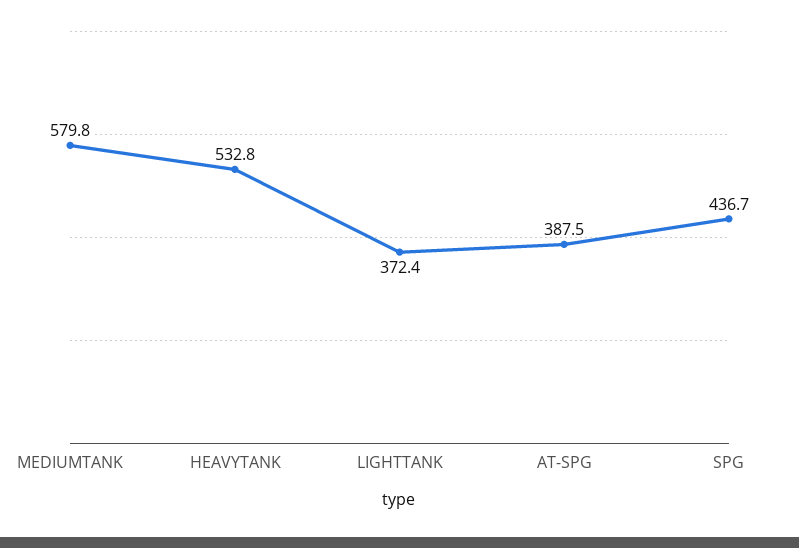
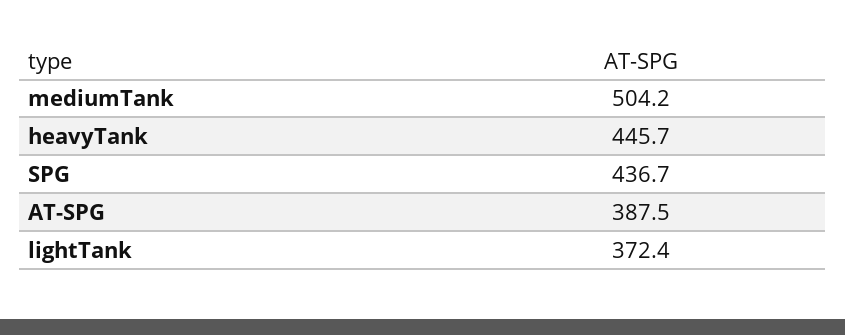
  {
-   "MEDIUMTANK": 579.8,
+   "MEDIUMTANK": 504.2,
-   "HEAVYTANK": 532.8,
+   "HEAVYTANK": 445.7,
    "LIGHTTANK": 372.4,
    "AT-SPG": 387.5,
    "SPG": 436.7
  }

